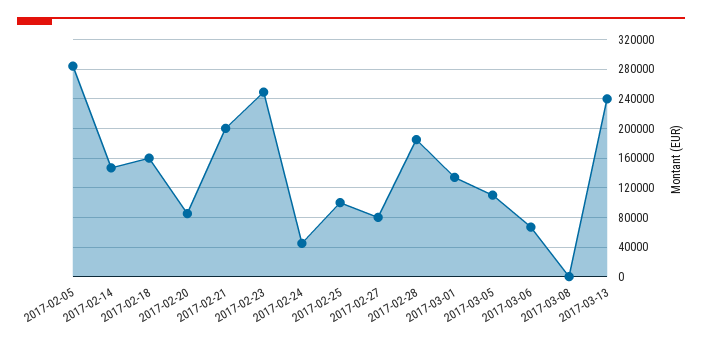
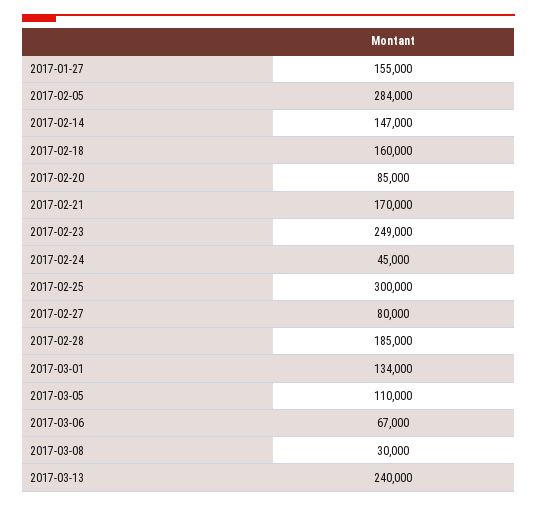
  {
    "2017-02-05": 284000,
    "2017-02-14": 147000,
    "2017-02-18": 160000,
    "2017-02-20": 85000,
-   "2017-02-21": 200000,
+   "2017-02-21": 170000,
    "2017-02-23": 249000,
    "2017-02-24": 45000,
-   "2017-02-25": 100000,
+   "2017-02-25": 300000,
    "2017-02-27": 80000,
    "2017-02-28": 185000,
    "2017-03-01": 134000,
    "2017-03-05": 110000,
    "2017-03-06": 67000,
-   "2017-03-08": 0,
+   "2017-03-08": 30000,
-   "2017-03-13": 240000
+   "2017-03-13": 240000,
+   "2017-01-27": 155000
  }

